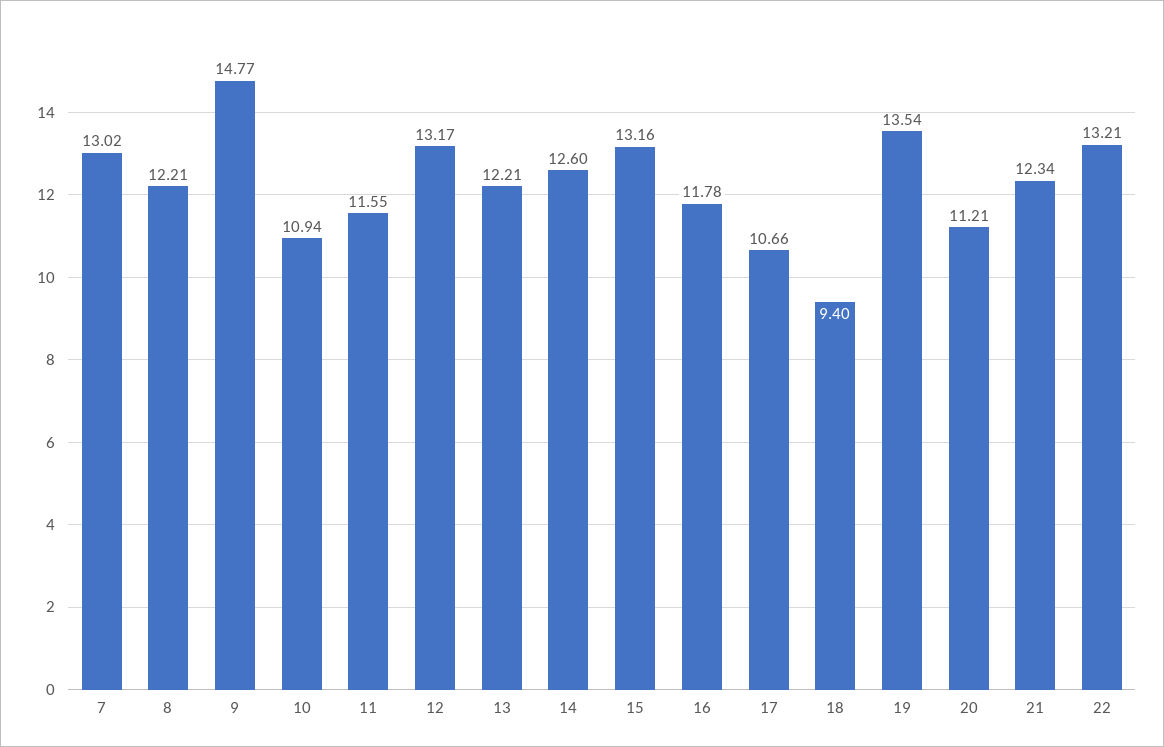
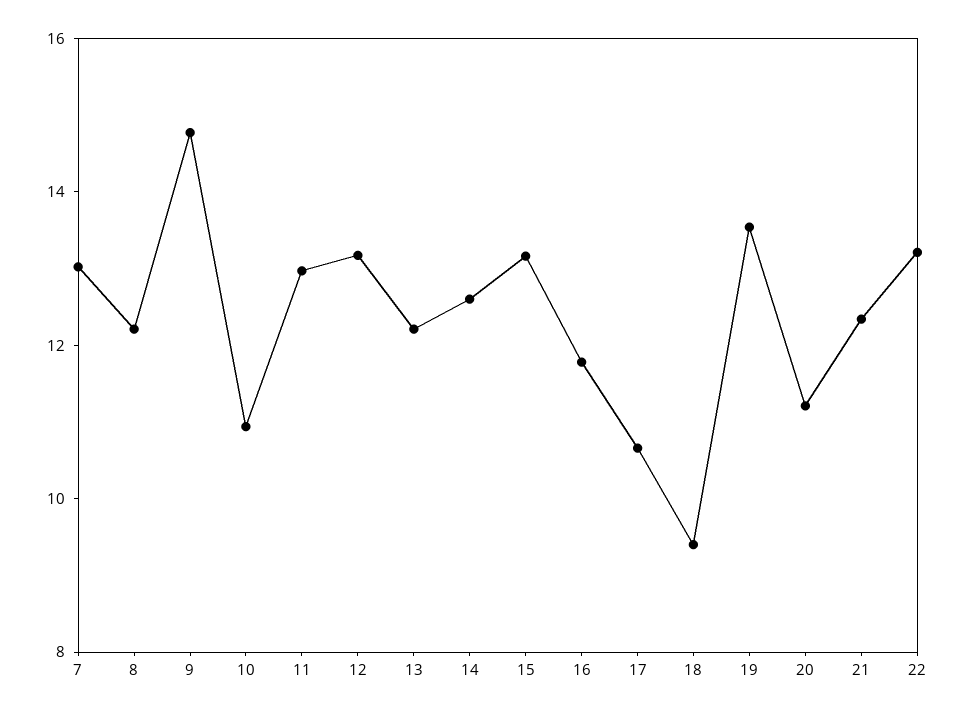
  {
    "7": 13.02,
    "8": 12.21,
    "9": 14.77,
    "10": 10.94,
-   "11": 11.55,
+   "11": 13,
    "12": 13.17,
    "13": 12.21,
    "14": 12.6,
    "15": 13.16,
    "16": 11.78,
    "17": 10.66,
    "18": 9.4,
    "19": 13.54,
    "20": 11.21,
    "21": 12.34,
    "22": 13.21
  }

